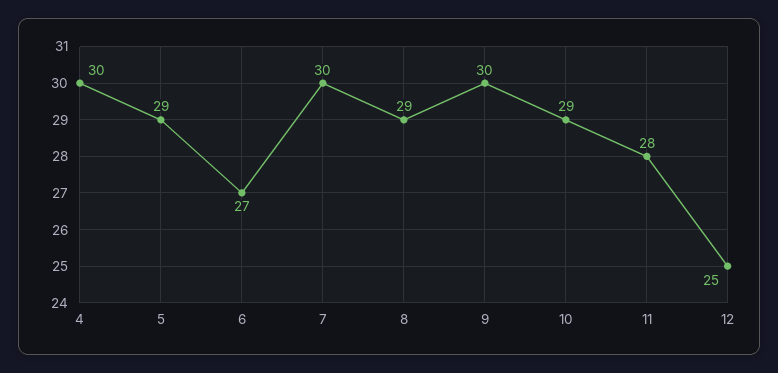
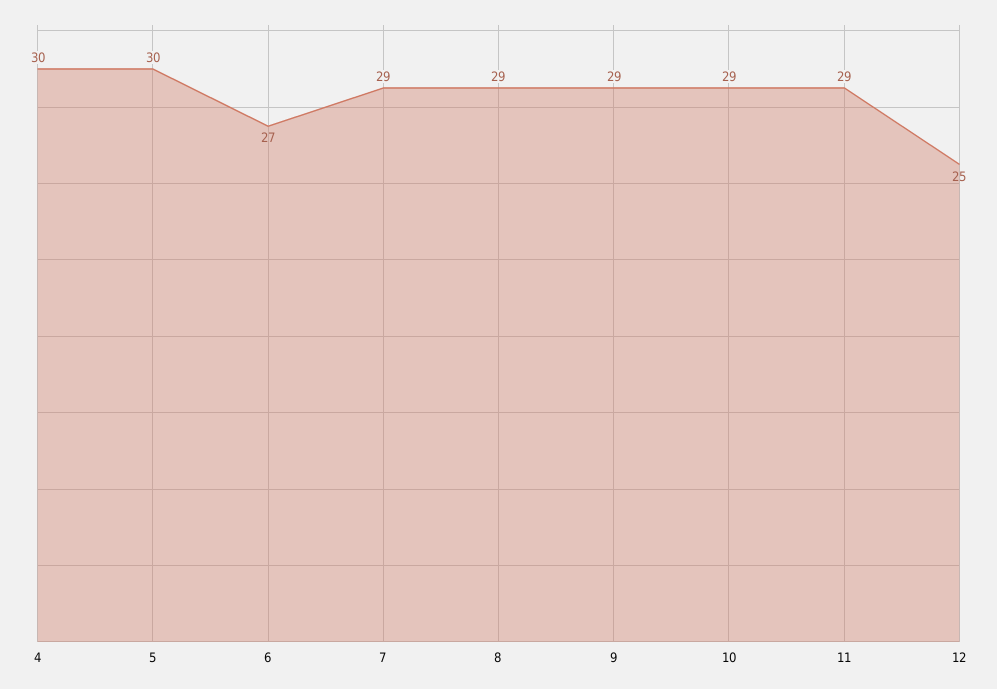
  {
    "4": 30,
-   "5": 29,
+   "5": 30,
    "6": 27,
-   "7": 30,
+   "7": 29,
    "8": 29,
-   "9": 30,
+   "9": 29,
    "10": 29,
-   "11": 28,
+   "11": 29,
    "12": 25
  }

